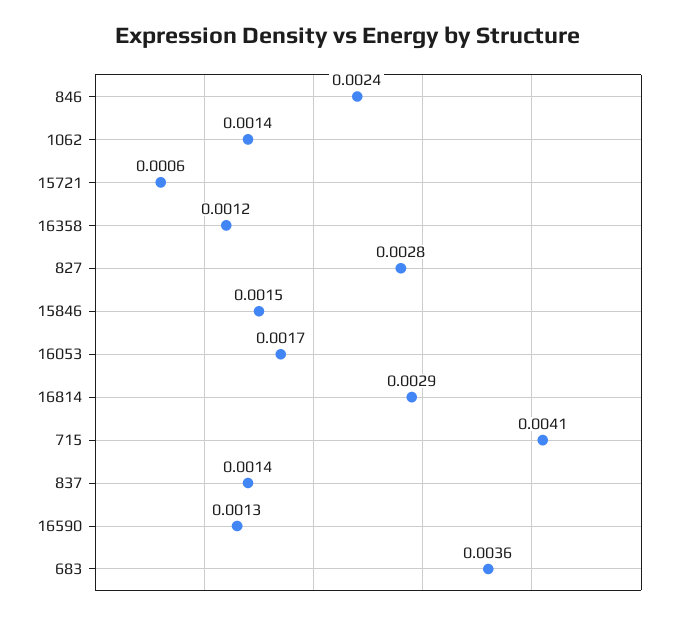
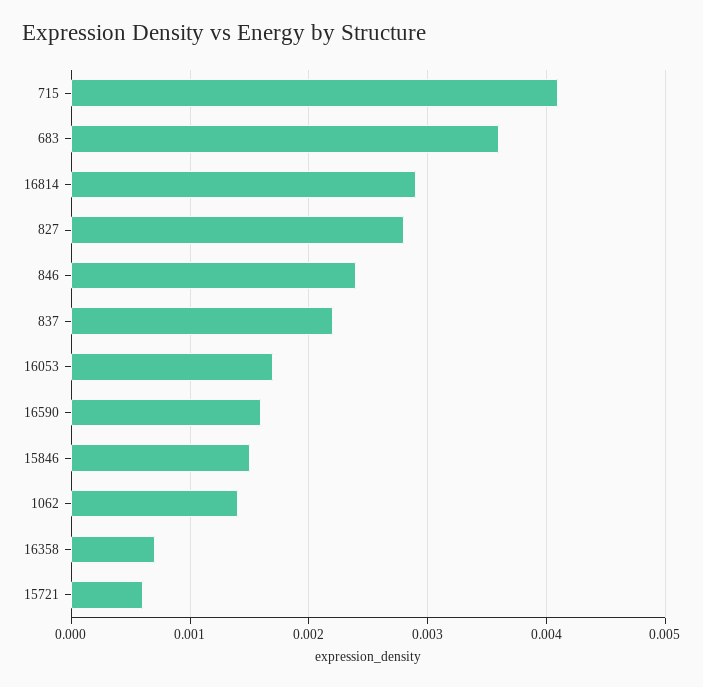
  {
    "846": 0.0024,
    "1062": 0.0014,
    "15721": 0.0006,
-   "16358": 0.0012,
+   "16358": 0.0007,
    "827": 0.0028,
    "15846": 0.0015,
    "16053": 0.0017,
    "16814": 0.0029,
    "715": 0.0041,
-   "837": 0.0014,
+   "837": 0.0022,
-   "16590": 0.0013,
+   "16590": 0.0016,
    "683": 0.0036
  }

